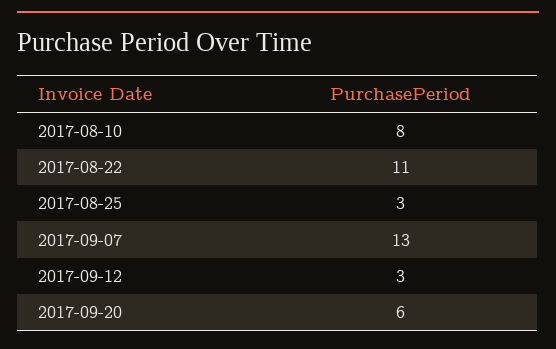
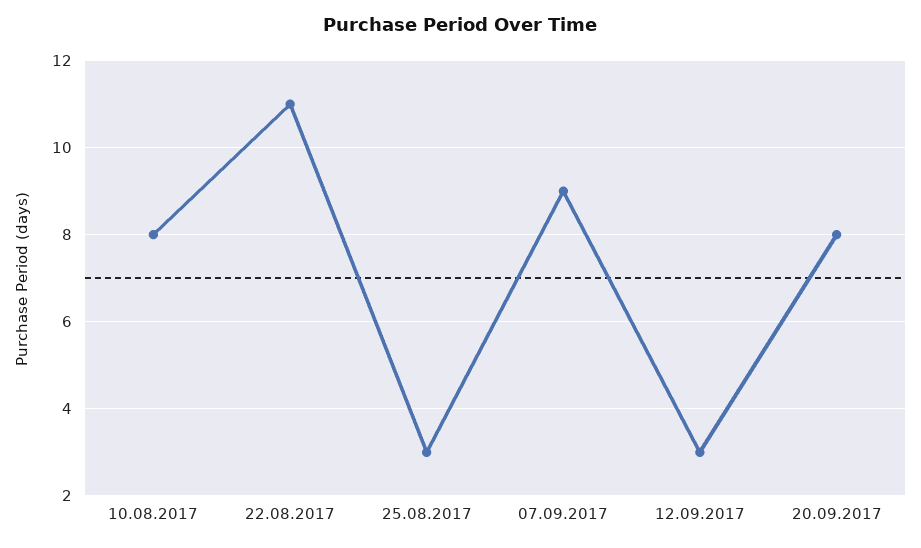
  {
    "2017-08-10": 8,
    "2017-08-22": 11,
    "2017-08-25": 3,
-   "2017-09-07": 13,
+   "2017-09-07": 9,
    "2017-09-12": 3,
-   "2017-09-20": 6
+   "2017-09-20": 8
  }

